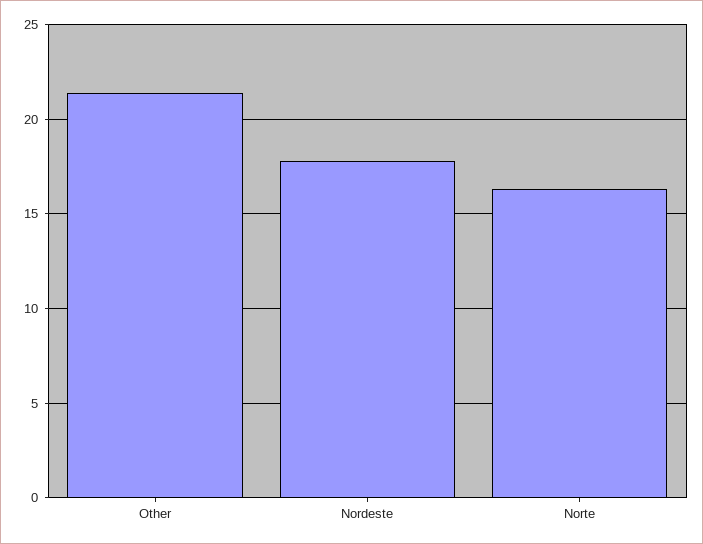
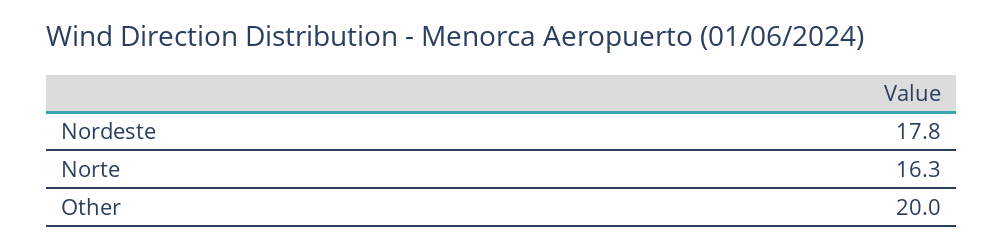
  {
-   "Other": 21.5,
+   "Other": 20,
    "Nordeste": 17.8,
    "Norte": 16.3
  }

